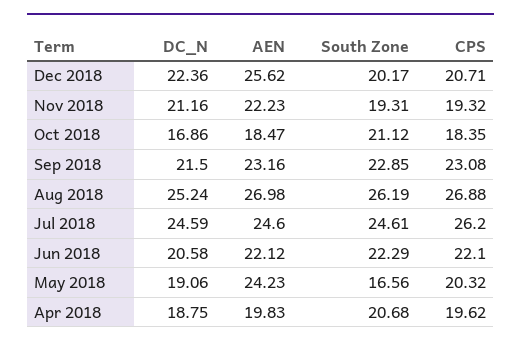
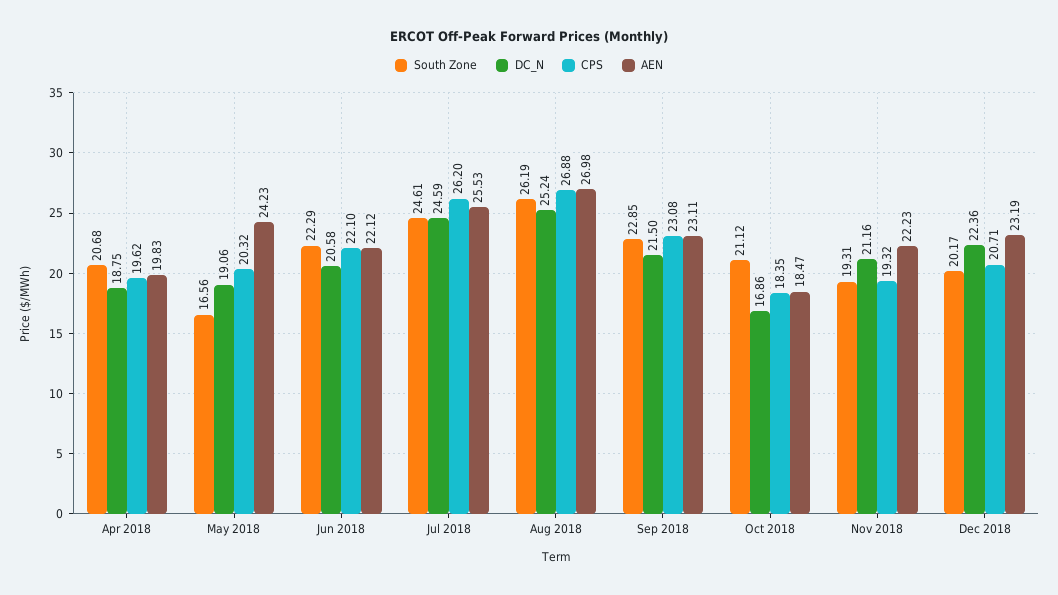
  {
    "DC_N": {
      "Dec 2018": 22.36,
      "Nov 2018": 21.16,
      "Oct 2018": 16.86,
      "Sep 2018": 21.5,
      "Aug 2018": 25.24,
      "Jul 2018": 24.59,
      "Jun 2018": 20.58,
      "May 2018": 19.06,
      "Apr 2018": 18.75
    },
    "AEN": {
-     "Dec 2018": 25.62,
+     "Dec 2018": 23.19,
      "Nov 2018": 22.23,
      "Oct 2018": 18.47,
-     "Sep 2018": 23.16,
+     "Sep 2018": 23.11,
      "Aug 2018": 26.98,
-     "Jul 2018": 24.6,
+     "Jul 2018": 25.53,
      "Jun 2018": 22.12,
      "May 2018": 24.23,
      "Apr 2018": 19.83
    },
    "South Zone": {
      "Dec 2018": 20.17,
      "Nov 2018": 19.31,
      "Oct 2018": 21.12,
      "Sep 2018": 22.85,
      "Aug 2018": 26.19,
      "Jul 2018": 24.61,
      "Jun 2018": 22.29,
      "May 2018": 16.56,
      "Apr 2018": 20.68
    },
    "CPS": {
      "Dec 2018": 20.71,
      "Nov 2018": 19.32,
      "Oct 2018": 18.35,
      "Sep 2018": 23.08,
      "Aug 2018": 26.88,
      "Jul 2018": 26.2,
      "Jun 2018": 22.1,
      "May 2018": 20.32,
      "Apr 2018": 19.62
    }
  }

